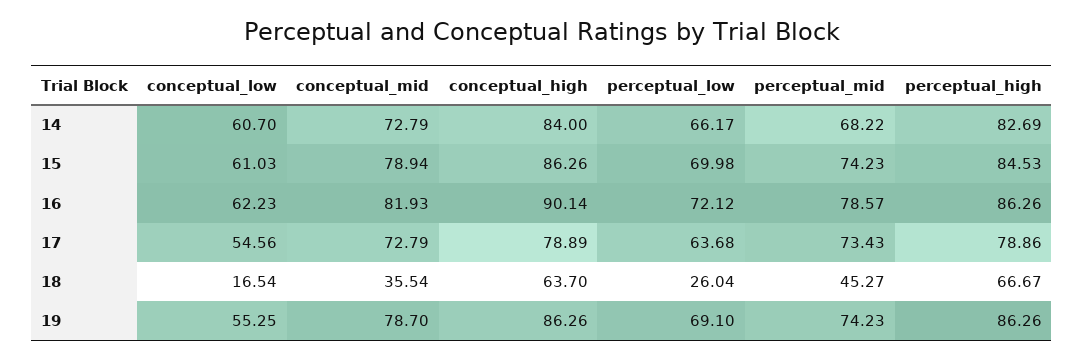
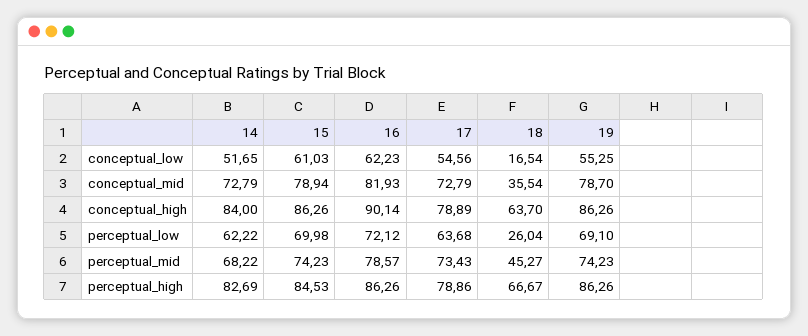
  {
    "conceptual_low": {
-     "14": 60.7,
+     "14": 51.65,
      "15": 61.03,
      "16": 62.23,
      "17": 54.56,
      "18": 16.54,
      "19": 55.25
    },
    "conceptual_mid": {
      "14": 72.79,
      "15": 78.94,
      "16": 81.93,
      "17": 72.79,
      "18": 35.54,
      "19": 78.7
    },
    "conceptual_high": {
      "14": 84,
      "15": 86.26,
      "16": 90.14,
      "17": 78.89,
      "18": 63.7,
      "19": 86.26
    },
    "perceptual_low": {
-     "14": 66.17,
+     "14": 62.22,
      "15": 69.98,
      "16": 72.12,
      "17": 63.68,
      "18": 26.04,
      "19": 69.1
    },
    "perceptual_mid": {
      "14": 68.22,
      "15": 74.23,
      "16": 78.57,
      "17": 73.43,
      "18": 45.27,
      "19": 74.23
    },
    "perceptual_high": {
      "14": 82.69,
      "15": 84.53,
      "16": 86.26,
      "17": 78.86,
      "18": 66.67,
      "19": 86.26
    }
  }

